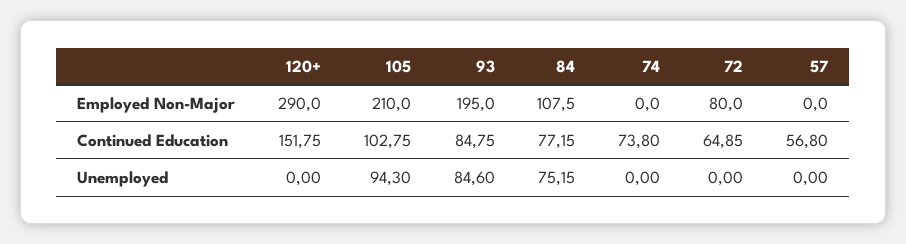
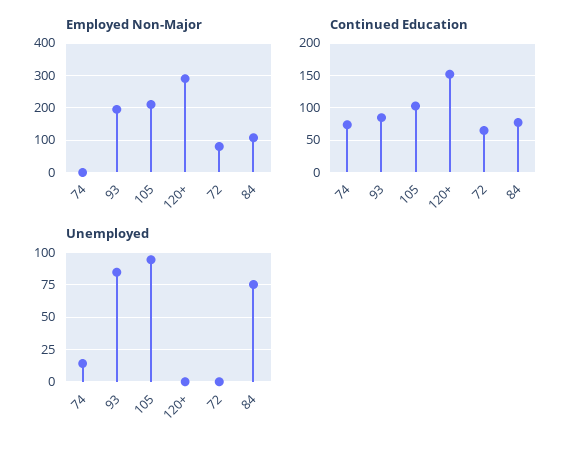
  {
    "Employed Non-Major": {
      "120+": 290,
      "105": 210,
      "93": 195,
      "84": 107.5,
      "74": 0,
-     "72": 80,
+     "72": 80
-     "57": 0
    },
    "Continued Education": {
      "120+": 151.75,
      "105": 102.75,
      "93": 84.75,
      "84": 77.15,
      "74": 73.8,
-     "72": 64.85,
+     "72": 64.85
-     "57": 56.8
    },
    "Unemployed": {
      "120+": 0,
      "105": 94.3,
      "93": 84.6,
      "84": 75.15,
-     "74": 0,
+     "74": 15,
-     "72": 0,
+     "72": 0
-     "57": 0
    }
  }

